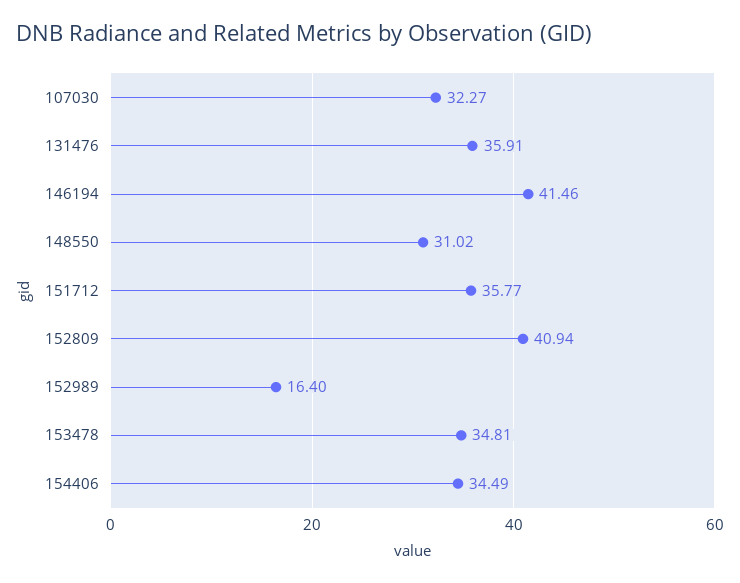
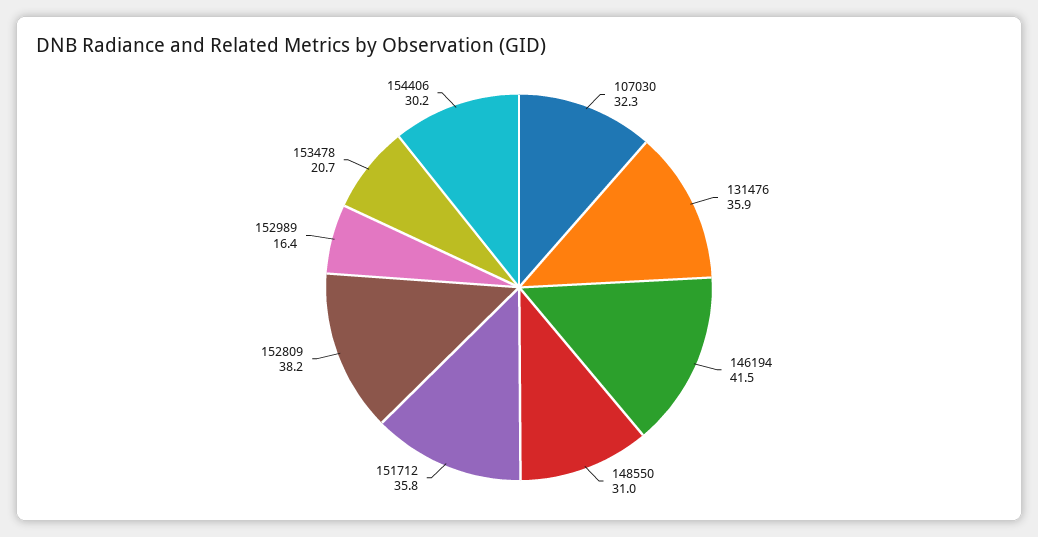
  {
    "107030": 32.27,
    "131476": 35.91,
    "146194": 41.46,
    "148550": 31.02,
    "151712": 35.77,
-   "152809": 40.94,
+   "152809": 38.2,
    "152989": 16.4,
-   "153478": 34.81,
+   "153478": 20.7,
-   "154406": 34.49
+   "154406": 30.2
  }

